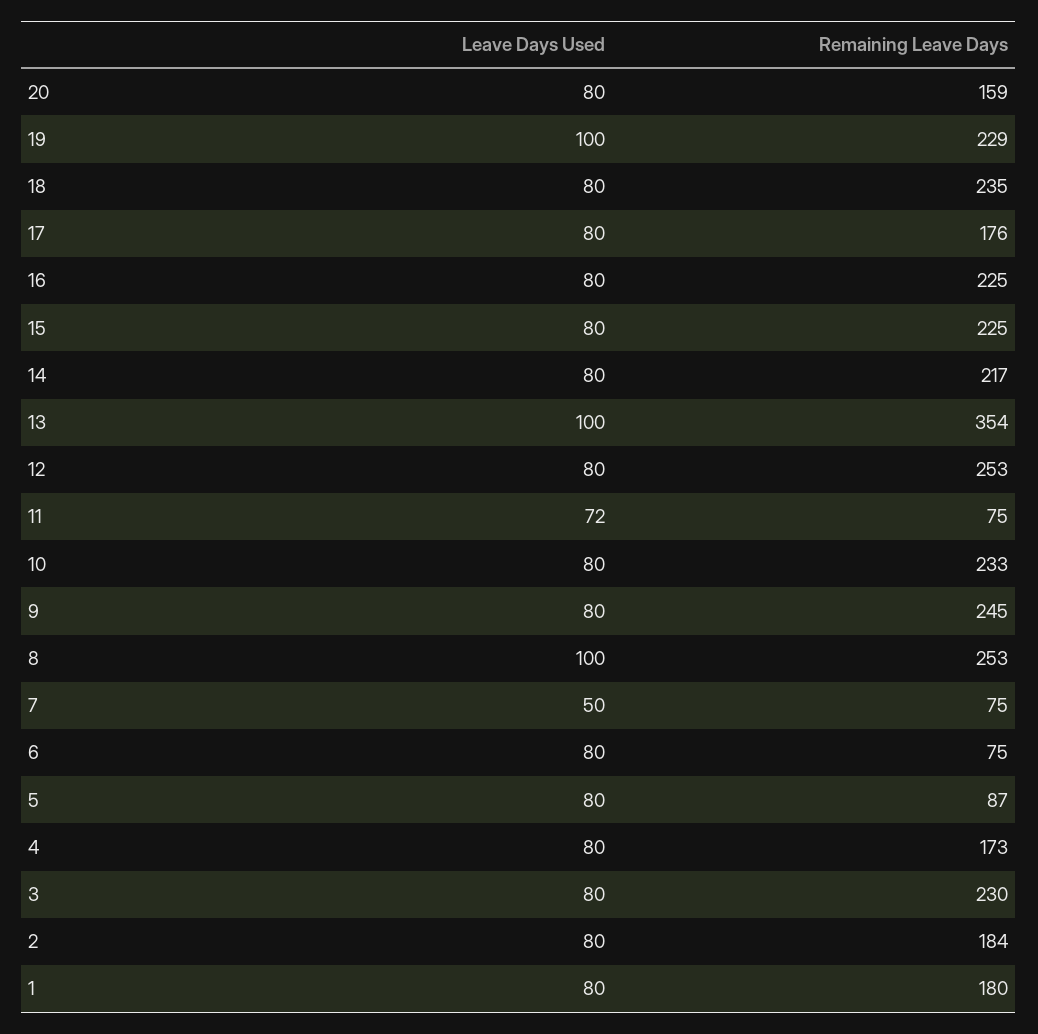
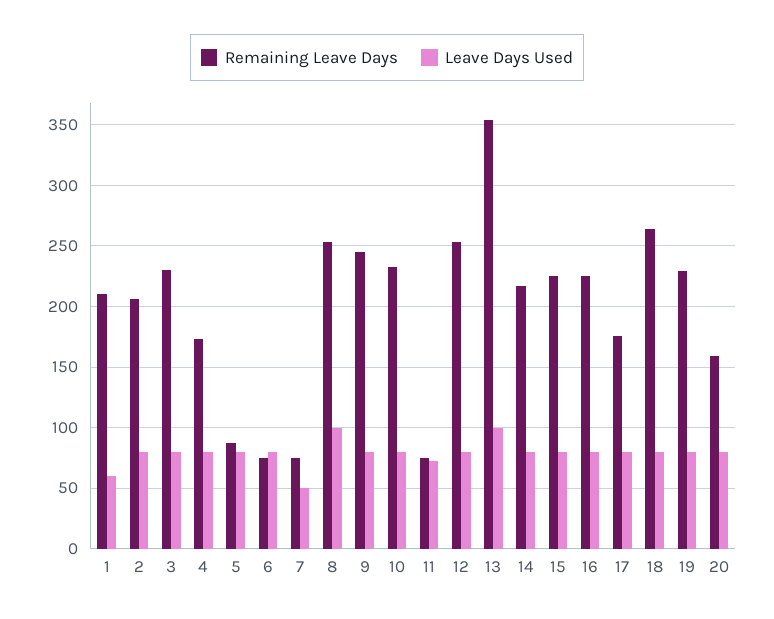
  {
    "Leave Days Used": {
      "20": 80,
-     "19": 100,
+     "19": 80,
      "18": 80,
      "17": 80,
      "16": 80,
      "15": 80,
      "14": 80,
      "13": 100,
      "12": 80,
      "11": 72,
      "10": 80,
      "9": 80,
      "8": 100,
      "7": 50,
      "6": 80,
      "5": 80,
      "4": 80,
      "3": 80,
      "2": 80,
-     "1": 80
+     "1": 60
    },
    "Remaining Leave Days": {
      "20": 159,
      "19": 229,
-     "18": 235,
+     "18": 265,
      "17": 176,
      "16": 225,
      "15": 225,
      "14": 217,
      "13": 354,
      "12": 253,
      "11": 75,
      "10": 233,
      "9": 245,
      "8": 253,
      "7": 75,
      "6": 75,
      "5": 87,
      "4": 173,
      "3": 230,
-     "2": 184,
+     "2": 205,
-     "1": 180
+     "1": 210
    }
  }

